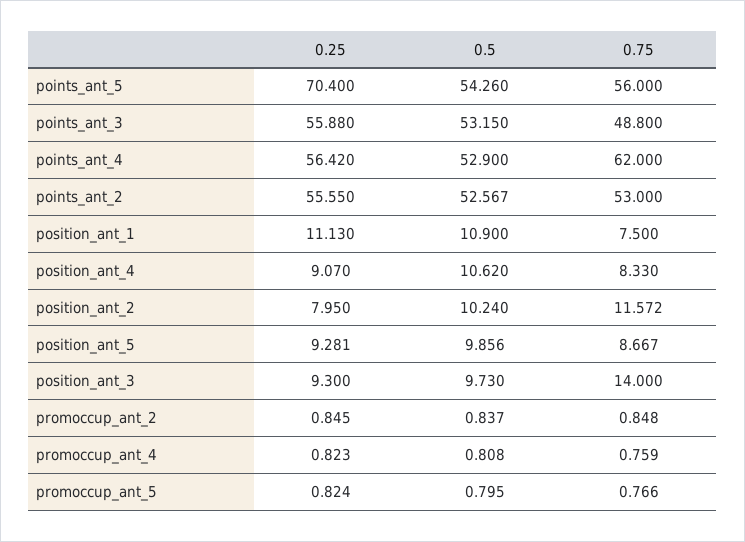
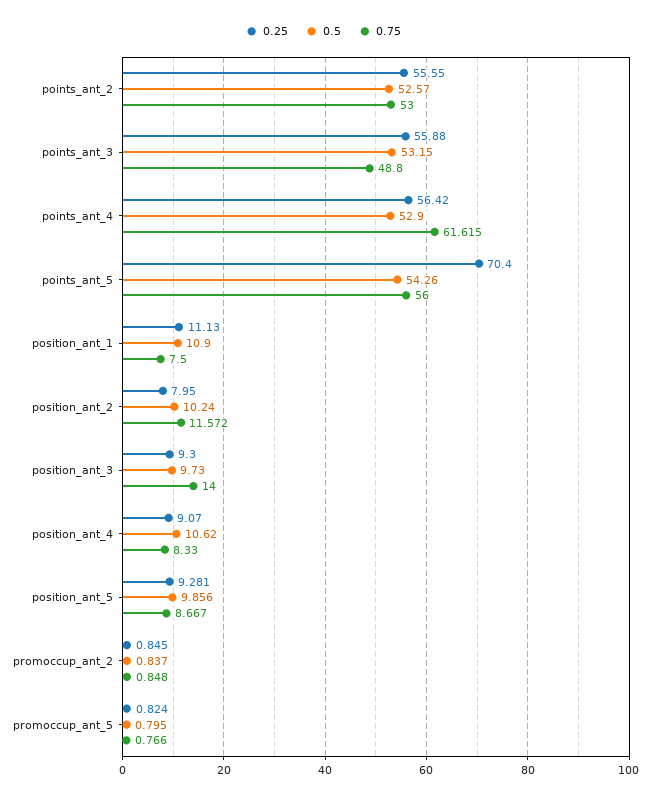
  {
    "0.25": {
      "points_ant_5": 70.4,
      "points_ant_3": 55.88,
      "points_ant_4": 56.42,
      "points_ant_2": 55.55,
      "position_ant_1": 11.13,
      "position_ant_4": 9.07,
      "position_ant_2": 7.95,
      "position_ant_5": 9.281,
      "position_ant_3": 9.3,
      "promoccup_ant_2": 0.845,
-     "promoccup_ant_4": 0.823,
      "promoccup_ant_5": 0.824
    },
    "0.5": {
      "points_ant_5": 54.26,
      "points_ant_3": 53.15,
      "points_ant_4": 52.9,
-     "points_ant_2": 52.567,
+     "points_ant_2": 52.57,
      "position_ant_1": 10.9,
      "position_ant_4": 10.62,
      "position_ant_2": 10.24,
      "position_ant_5": 9.856,
      "position_ant_3": 9.73,
      "promoccup_ant_2": 0.837,
-     "promoccup_ant_4": 0.808,
      "promoccup_ant_5": 0.795
    },
    "0.75": {
      "points_ant_5": 56,
      "points_ant_3": 48.8,
-     "points_ant_4": 62,
+     "points_ant_4": 61.615,
      "points_ant_2": 53,
      "position_ant_1": 7.5,
      "position_ant_4": 8.33,
      "position_ant_2": 11.572,
      "position_ant_5": 8.667,
      "position_ant_3": 14,
      "promoccup_ant_2": 0.848,
-     "promoccup_ant_4": 0.759,
      "promoccup_ant_5": 0.766
    }
  }

